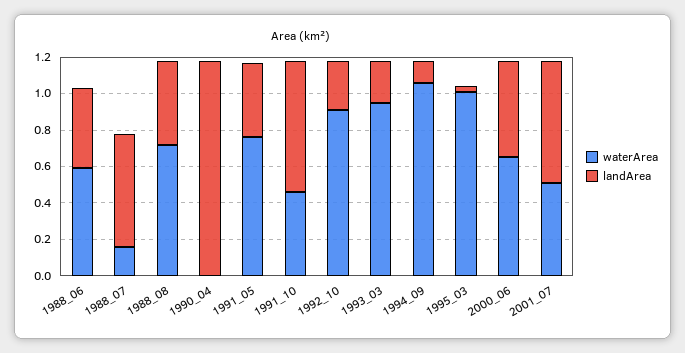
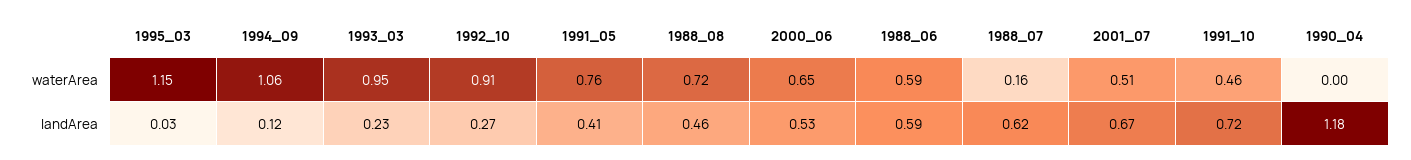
  {
    "waterArea": {
      "1988_06": 0.59,
      "1988_07": 0.16,
      "1988_08": 0.72,
      "1990_04": 0,
      "1991_05": 0.76,
      "1991_10": 0.46,
      "1992_10": 0.91,
      "1993_03": 0.95,
      "1994_09": 1.06,
-     "1995_03": 1,
+     "1995_03": 1.15,
      "2000_06": 0.65,
      "2001_07": 0.51
    },
    "landArea": {
-     "1988_06": 0.45,
+     "1988_06": 0.59,
      "1988_07": 0.62,
      "1988_08": 0.46,
      "1990_04": 1.18,
      "1991_05": 0.41,
      "1991_10": 0.72,
      "1992_10": 0.27,
      "1993_03": 0.23,
      "1994_09": 0.12,
      "1995_03": 0.03,
      "2000_06": 0.53,
      "2001_07": 0.67
    }
  }

